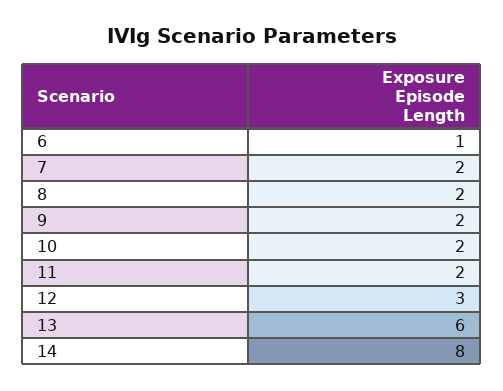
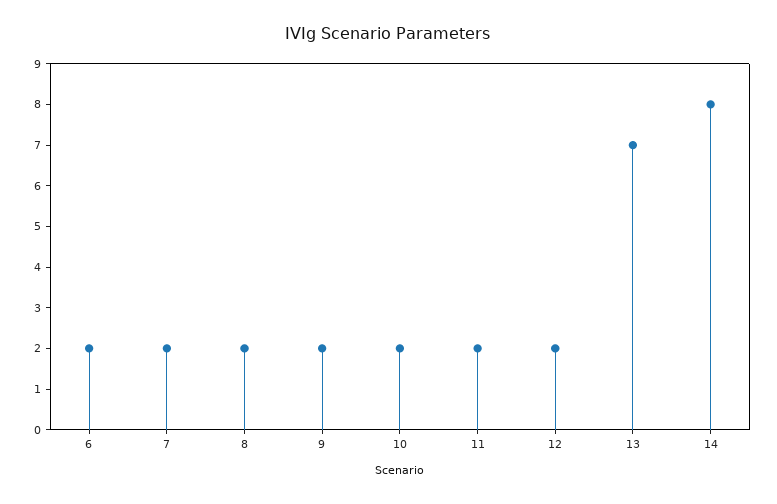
  {
-   "6": 1,
+   "6": 2,
    "7": 2,
    "8": 2,
    "9": 2,
    "10": 2,
    "11": 2,
-   "12": 3,
+   "12": 2,
-   "13": 6,
+   "13": 7,
    "14": 8
  }

